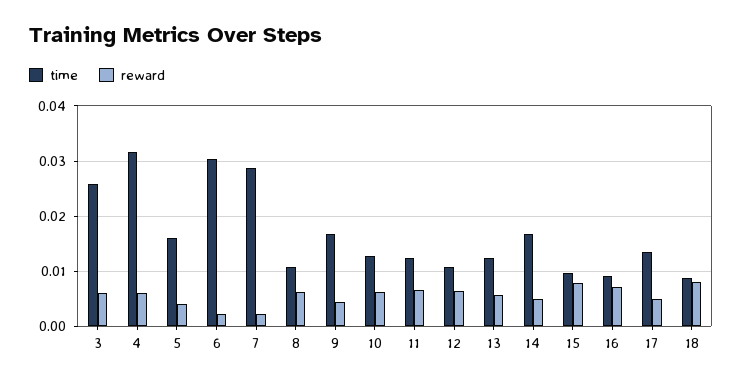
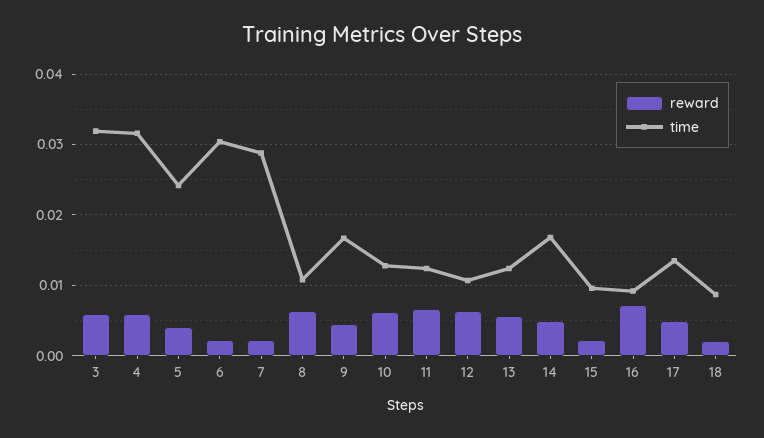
  {
    "time": {
-     "3": 0.026,
+     "3": 0.032,
      "4": 0.032,
-     "5": 0.016,
+     "5": 0.024,
      "6": 0.03,
      "7": 0.029,
      "8": 0.011,
      "9": 0.017,
      "10": 0.013,
      "11": 0.012,
      "12": 0.011,
      "13": 0.012,
      "14": 0.017,
      "15": 0.01,
      "16": 0.009,
      "17": 0.014,
      "18": 0.009
    },
    "reward": {
      "3": 0.006,
      "4": 0.006,
      "5": 0.004,
      "6": 0.002,
      "7": 0.002,
      "8": 0.006,
      "9": 0.005,
      "10": 0.006,
      "11": 0.007,
      "12": 0.006,
      "13": 0.006,
      "14": 0.005,
-     "15": 0.008,
+     "15": 0.002,
      "16": 0.007,
      "17": 0.005,
-     "18": 0.008
+     "18": 0.002
    }
  }

